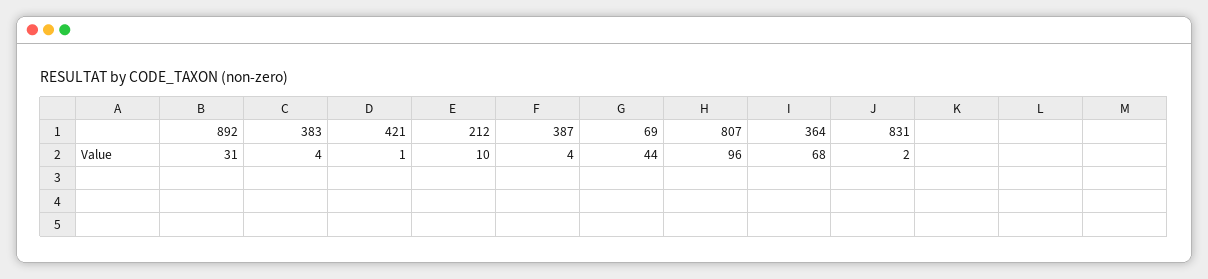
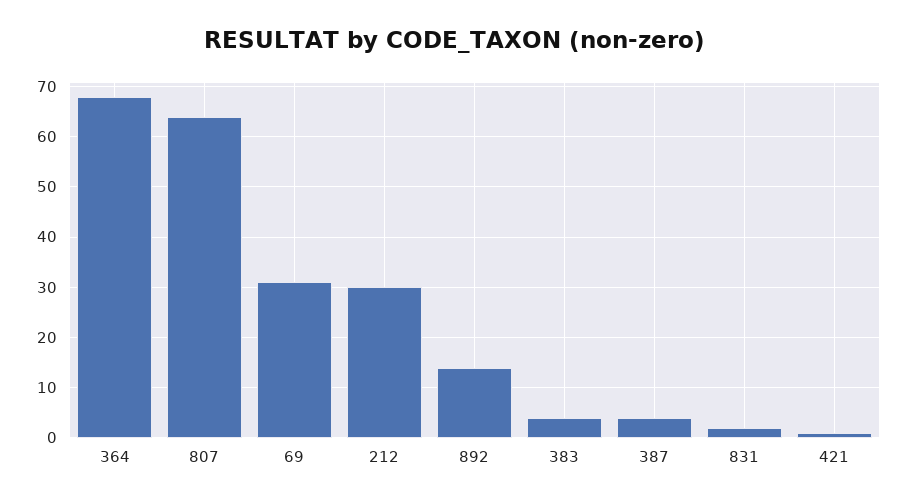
  {
-   "892": 31,
+   "892": 15,
    "383": 4,
    "421": 1,
-   "212": 10,
+   "212": 30,
    "387": 4,
-   "69": 44,
+   "69": 30,
-   "807": 96,
+   "807": 65,
    "364": 68,
    "831": 2
  }

